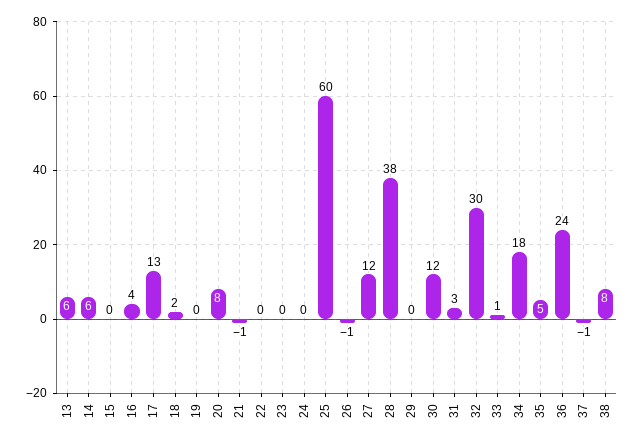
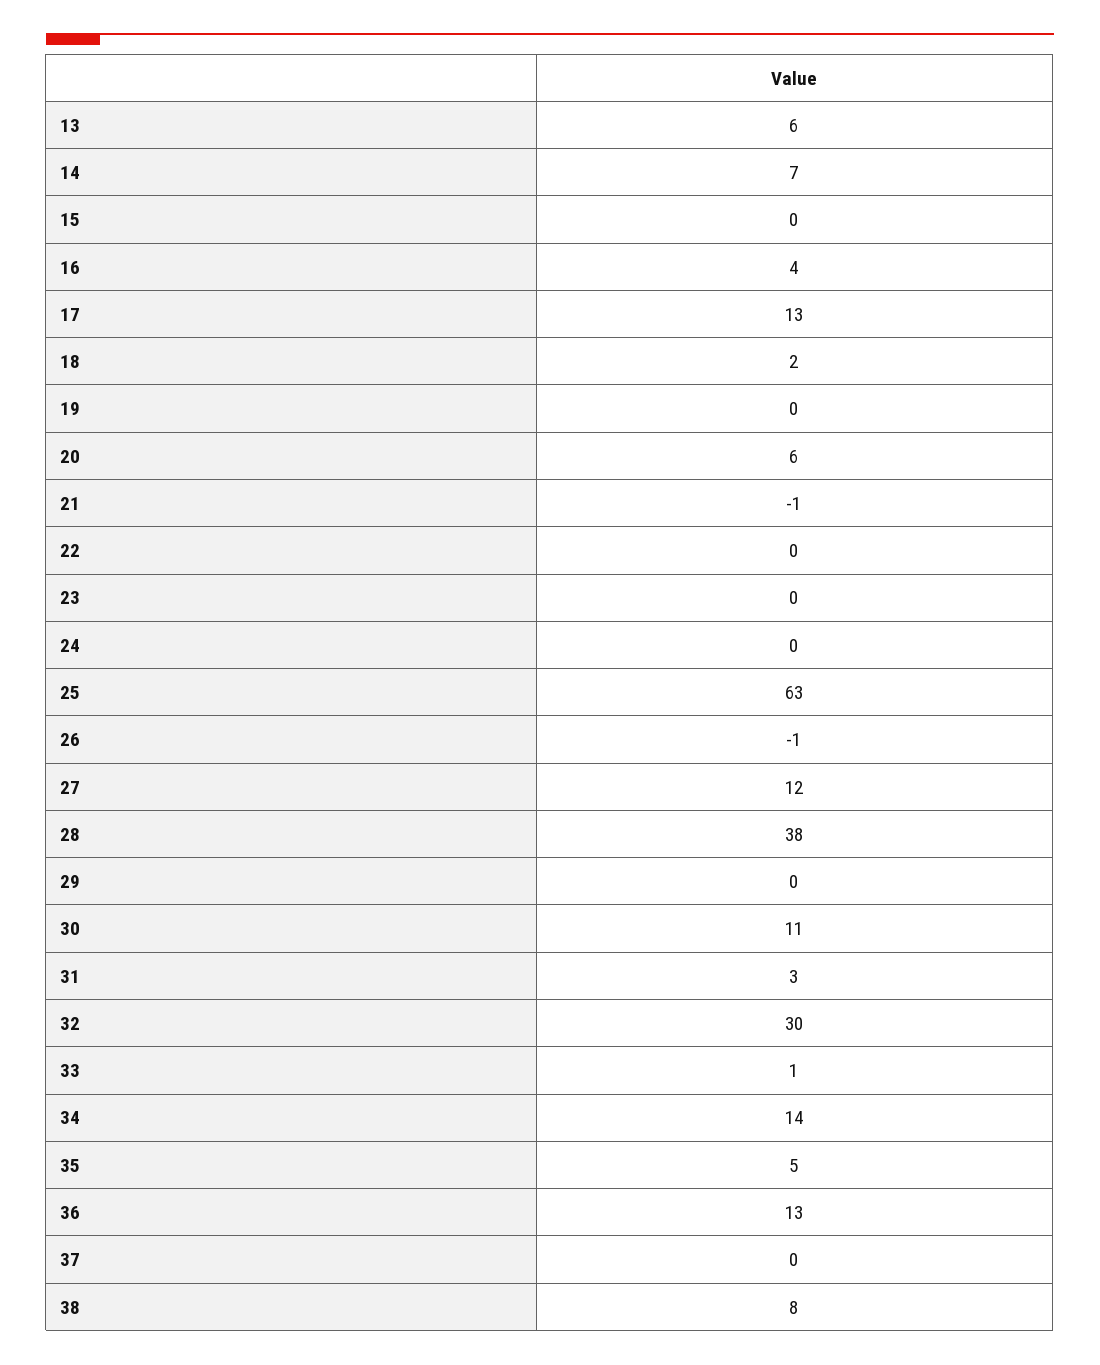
  {
    "13": 6,
-   "14": 6,
+   "14": 7,
    "15": 0,
    "16": 4,
    "17": 13,
    "18": 2,
    "19": 0,
-   "20": 8,
+   "20": 6,
    "21": -1,
    "22": 0,
    "23": 0,
    "24": 0,
-   "25": 60,
+   "25": 63,
    "26": -1,
    "27": 12,
    "28": 38,
    "29": 0,
-   "30": 12,
+   "30": 11,
    "31": 3,
    "32": 30,
    "33": 1,
-   "34": 18,
+   "34": 14,
    "35": 5,
-   "36": 24,
+   "36": 13,
-   "37": -1,
+   "37": 0,
    "38": 8
  }

